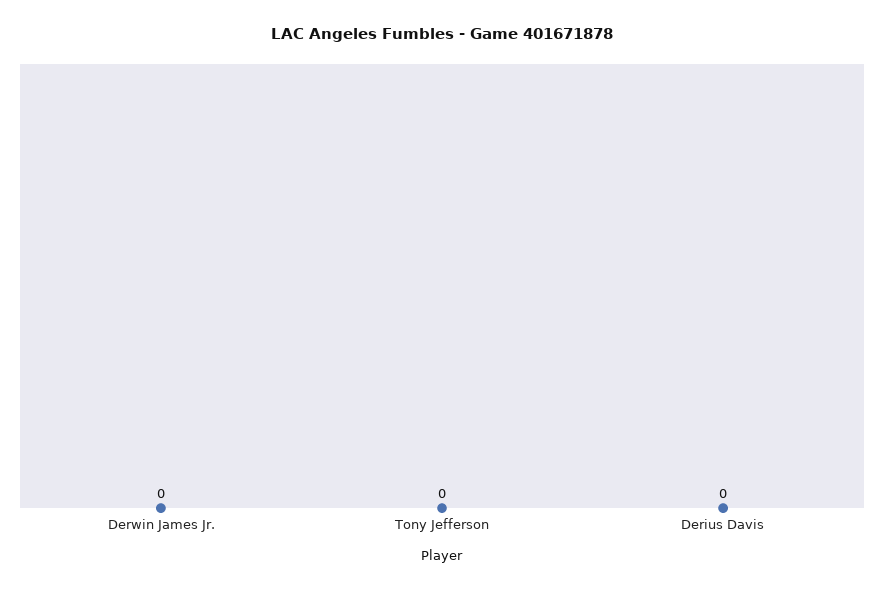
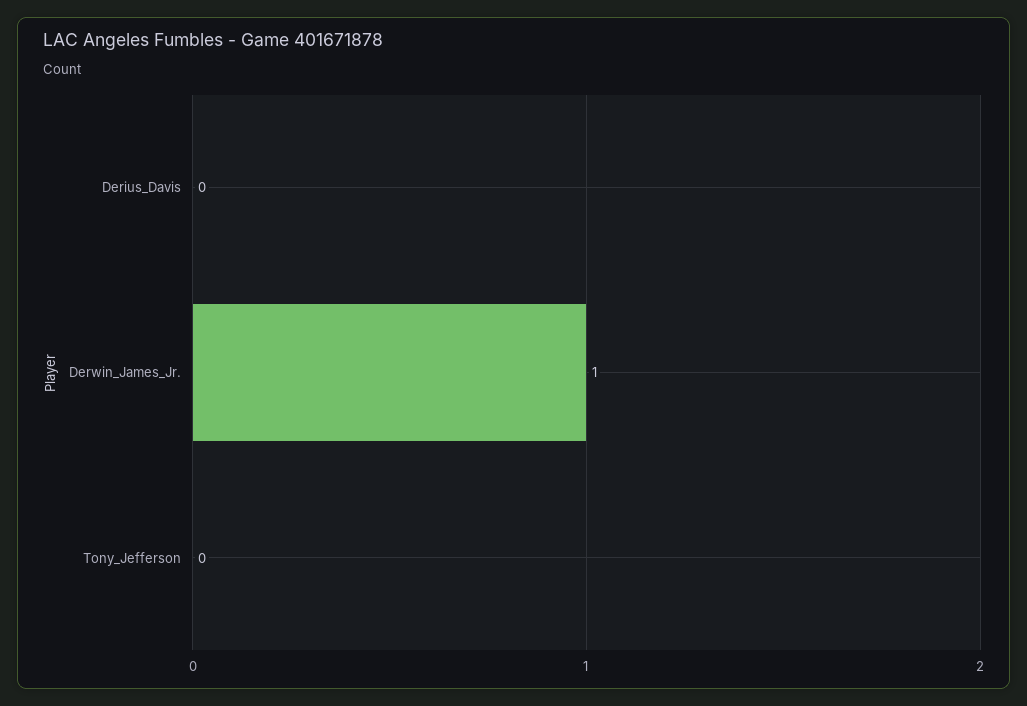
  {
-   "Derwin James Jr.": 0,
+   "Derwin James Jr.": 1,
    "Tony Jefferson": 0,
    "Derius Davis": 0
  }

